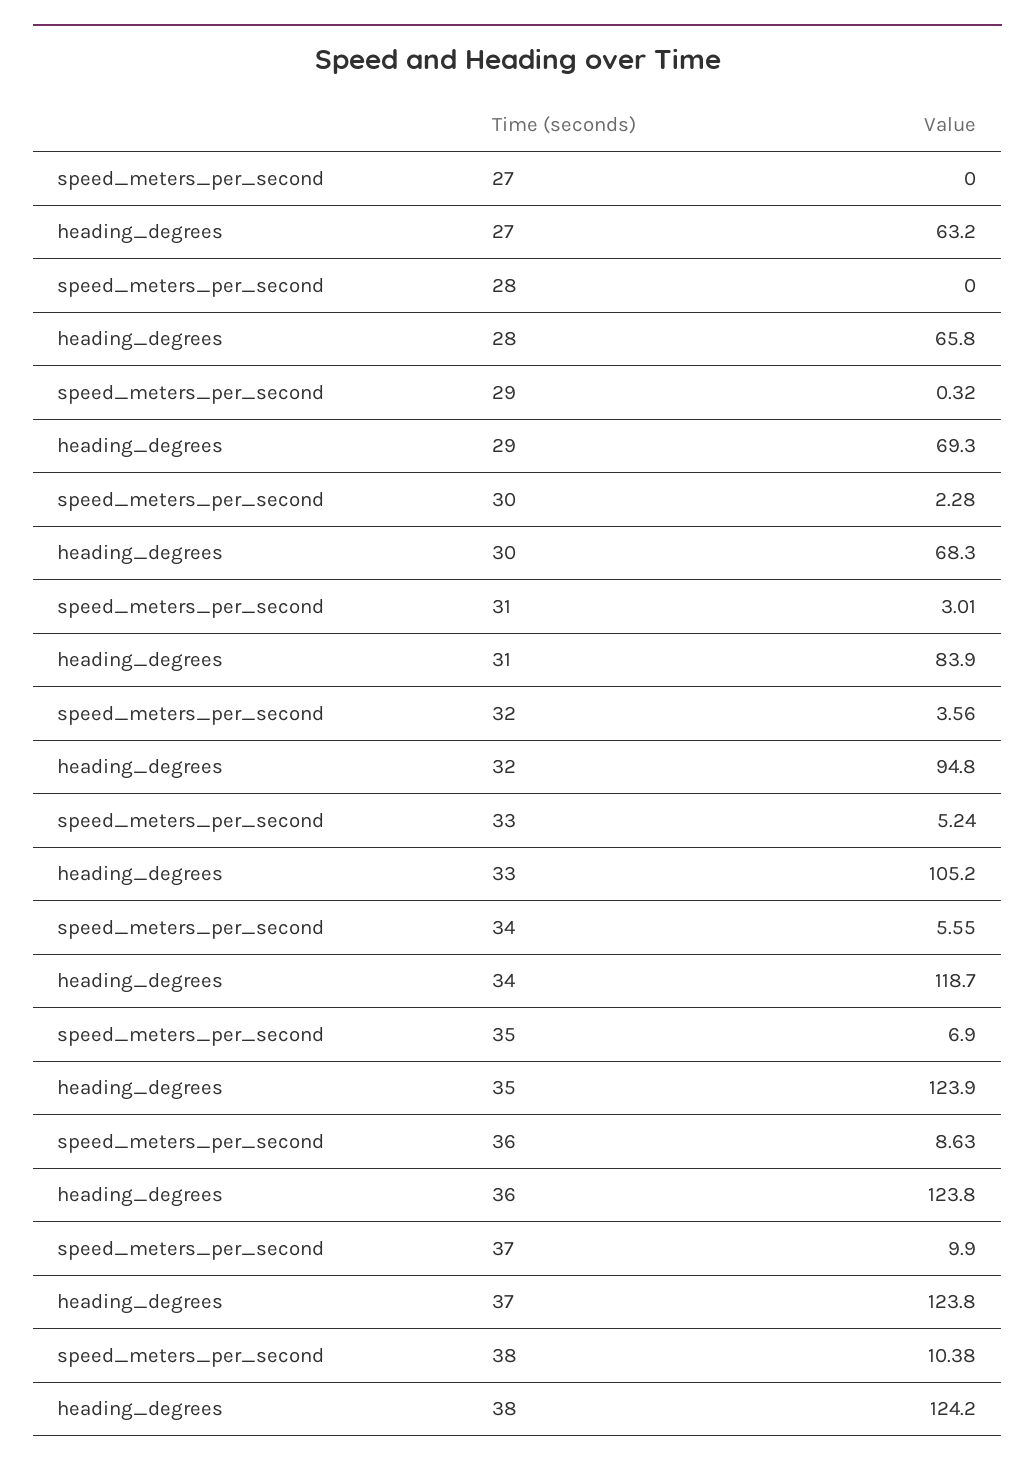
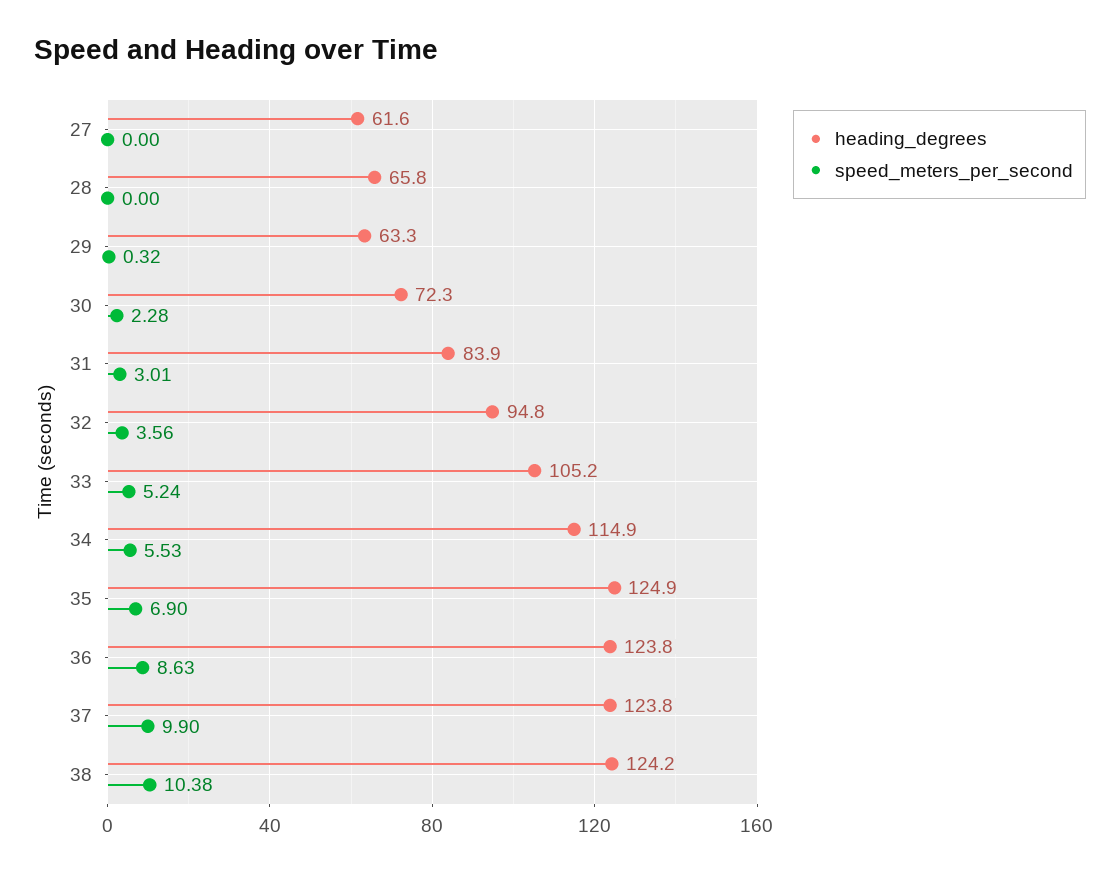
  {
    "speed_meters_per_second": {
      "27": 0,
      "28": 0,
      "29": 0.32,
      "30": 2.28,
      "31": 3.01,
      "32": 3.56,
      "33": 5.24,
-     "34": 5.55,
+     "34": 5.53,
      "35": 6.9,
      "36": 8.63,
      "37": 9.9,
      "38": 10.38
    },
    "heading_degrees": {
-     "27": 63.2,
+     "27": 61.6,
      "28": 65.8,
-     "29": 69.3,
+     "29": 63.3,
-     "30": 68.3,
+     "30": 72.3,
      "31": 83.9,
      "32": 94.8,
      "33": 105.2,
-     "34": 118.7,
+     "34": 114.9,
-     "35": 123.9,
+     "35": 124.9,
      "36": 123.8,
      "37": 123.8,
      "38": 124.2
    }
  }

